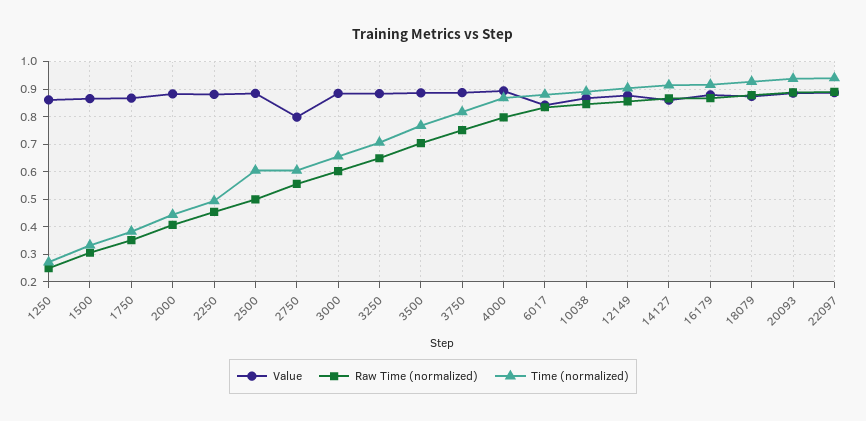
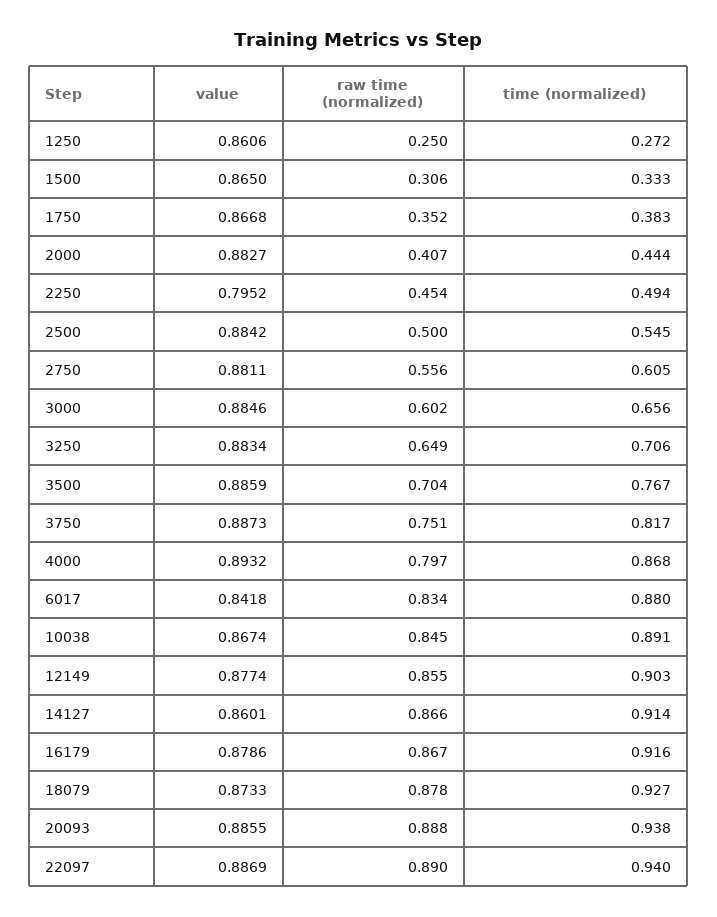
  {
    "Value": {
      "1250": 0.8606,
      "1500": 0.865,
      "1750": 0.8668,
      "2000": 0.8827,
-     "2250": 0.875,
+     "2250": 0.7952,
      "2500": 0.8842,
-     "2750": 0.8,
+     "2750": 0.8811,
      "3000": 0.8846,
      "3250": 0.8834,
      "3500": 0.8859,
      "3750": 0.8873,
      "4000": 0.8932,
      "6017": 0.8418,
      "10038": 0.8674,
      "12149": 0.8774,
      "14127": 0.8601,
      "16179": 0.8786,
      "18079": 0.8733,
      "20093": 0.8855,
      "22097": 0.8869
    },
    "Raw Time (normalized)": {
      "1250": 0.25,
      "1500": 0.306,
      "1750": 0.352,
      "2000": 0.407,
      "2250": 0.454,
      "2500": 0.5,
      "2750": 0.556,
      "3000": 0.602,
      "3250": 0.649,
      "3500": 0.704,
      "3750": 0.751,
      "4000": 0.797,
      "6017": 0.834,
      "10038": 0.845,
      "12149": 0.855,
      "14127": 0.866,
      "16179": 0.867,
      "18079": 0.878,
      "20093": 0.888,
      "22097": 0.89
    },
    "Time (normalized)": {
      "1250": 0.272,
      "1500": 0.333,
      "1750": 0.383,
      "2000": 0.444,
      "2250": 0.494,
-     "2500": 0.6,
+     "2500": 0.545,
      "2750": 0.605,
      "3000": 0.656,
      "3250": 0.706,
      "3500": 0.767,
      "3750": 0.817,
      "4000": 0.868,
      "6017": 0.88,
      "10038": 0.891,
      "12149": 0.903,
      "14127": 0.914,
      "16179": 0.916,
      "18079": 0.927,
      "20093": 0.938,
      "22097": 0.94
    }
  }

